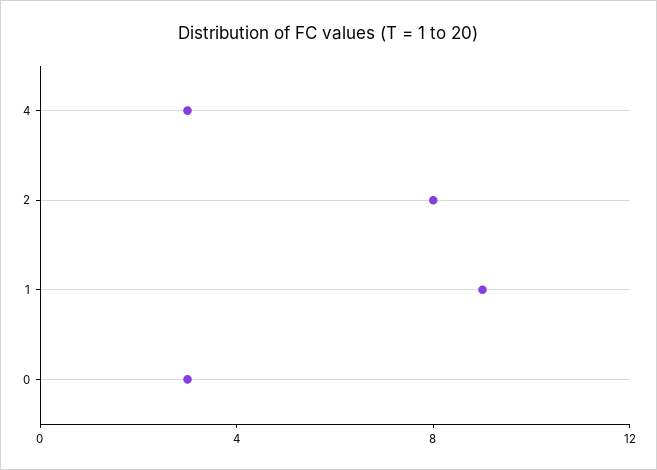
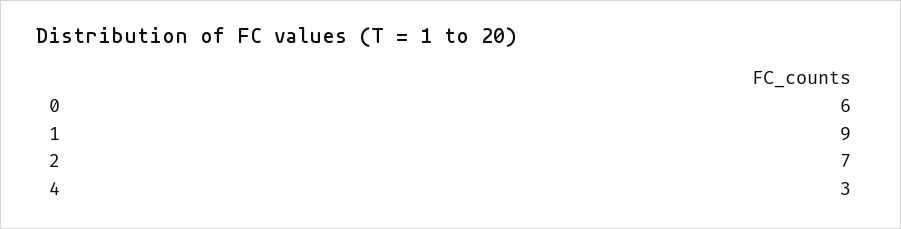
  {
    "4": 3,
-   "2": 8,
+   "2": 7,
    "1": 9,
-   "0": 3
+   "0": 6
  }

